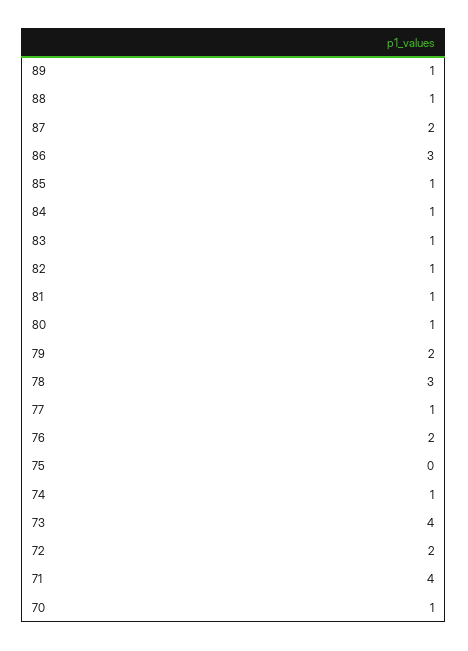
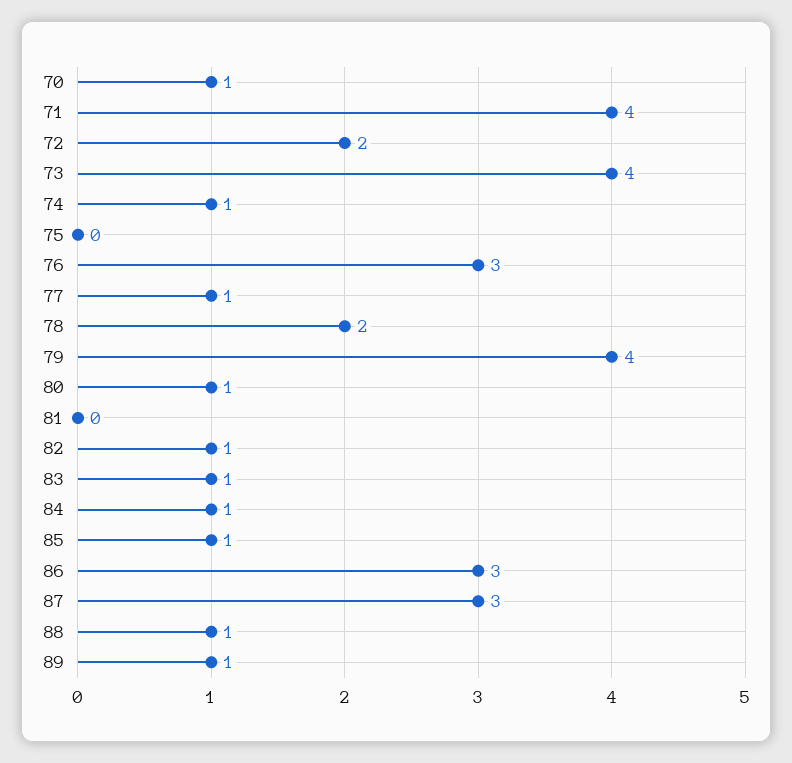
  {
    "89": 1,
    "88": 1,
-   "87": 2,
+   "87": 3,
    "86": 3,
    "85": 1,
    "84": 1,
    "83": 1,
    "82": 1,
-   "81": 1,
+   "81": 0,
    "80": 1,
-   "79": 2,
+   "79": 4,
-   "78": 3,
+   "78": 2,
    "77": 1,
-   "76": 2,
+   "76": 3,
    "75": 0,
    "74": 1,
    "73": 4,
    "72": 2,
    "71": 4,
    "70": 1
  }

